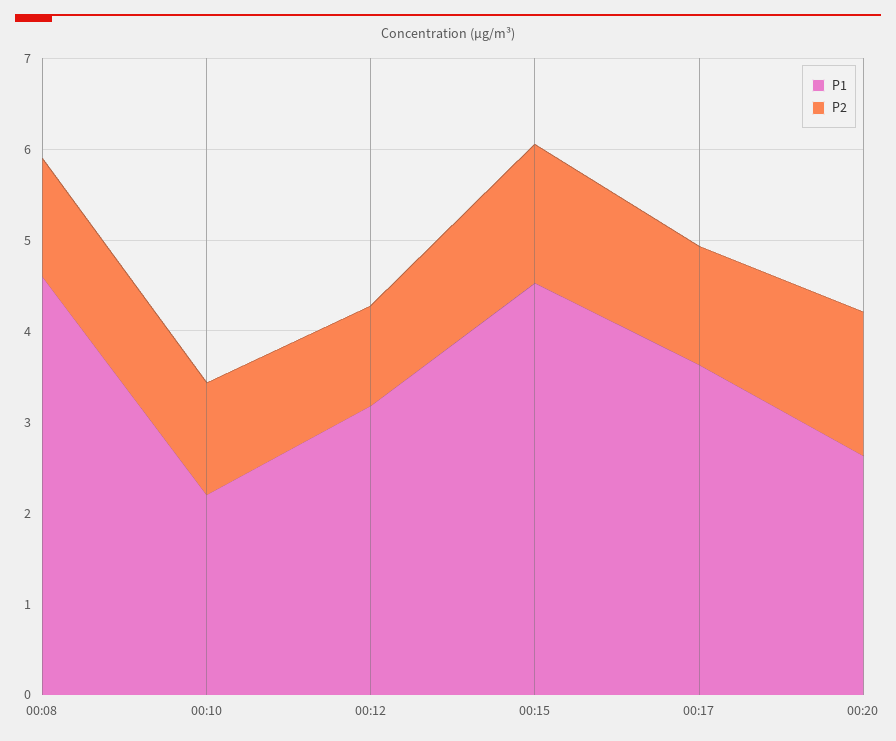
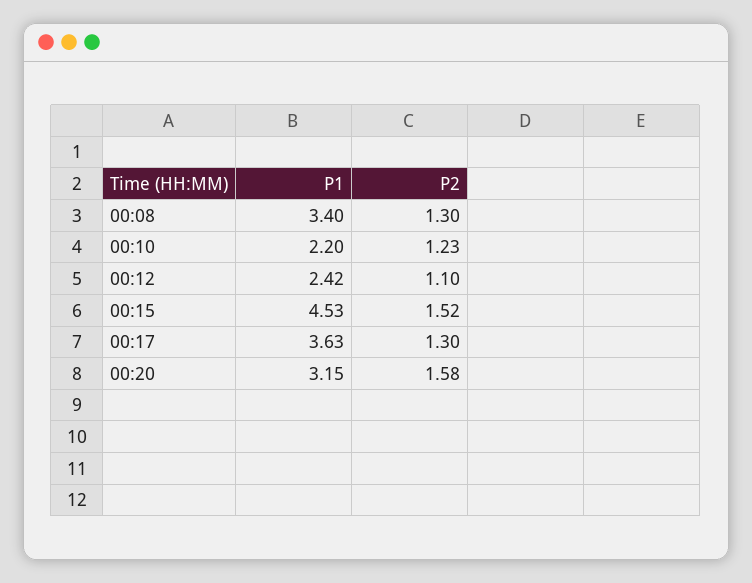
  {
    "P1": {
-     "00:08": 4.6,
+     "00:08": 3.4,
      "00:10": 2.2,
-     "00:12": 3.2,
+     "00:12": 2.42,
      "00:15": 4.53,
      "00:17": 3.63,
-     "00:20": 2.6
+     "00:20": 3.15
    },
    "P2": {
      "00:08": 1.3,
      "00:10": 1.23,
      "00:12": 1.1,
      "00:15": 1.52,
      "00:17": 1.3,
      "00:20": 1.58
    }
  }

